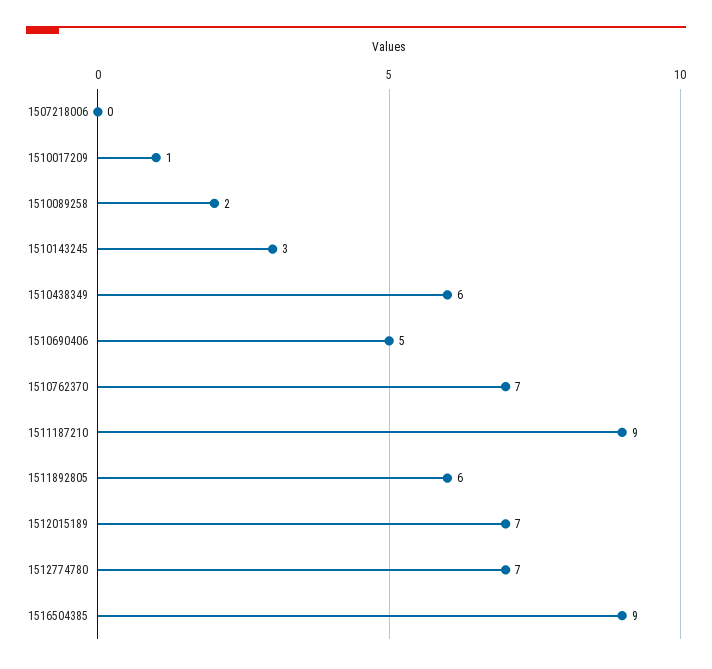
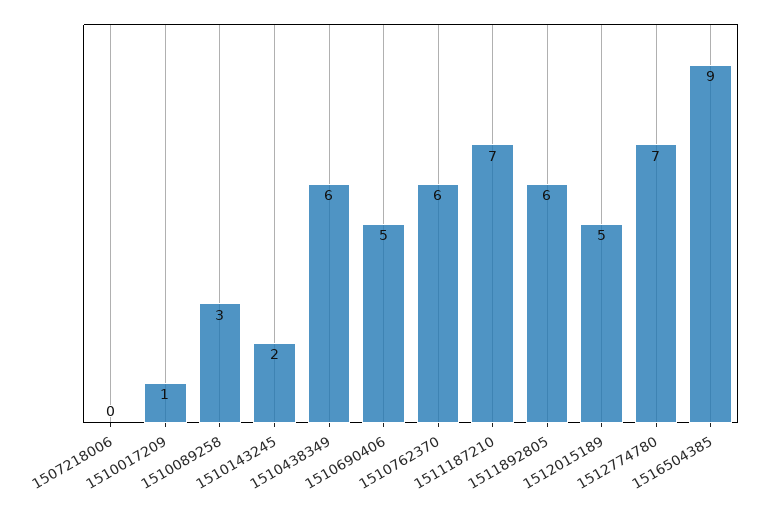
  {
    "1507218006": 0,
    "1510017209": 1,
-   "1510089258": 2,
+   "1510089258": 3,
-   "1510143245": 3,
+   "1510143245": 2,
    "1510438349": 6,
    "1510690406": 5,
-   "1510762370": 7,
+   "1510762370": 6,
-   "1511187210": 9,
+   "1511187210": 7,
    "1511892805": 6,
-   "1512015189": 7,
+   "1512015189": 5,
    "1512774780": 7,
    "1516504385": 9
  }

